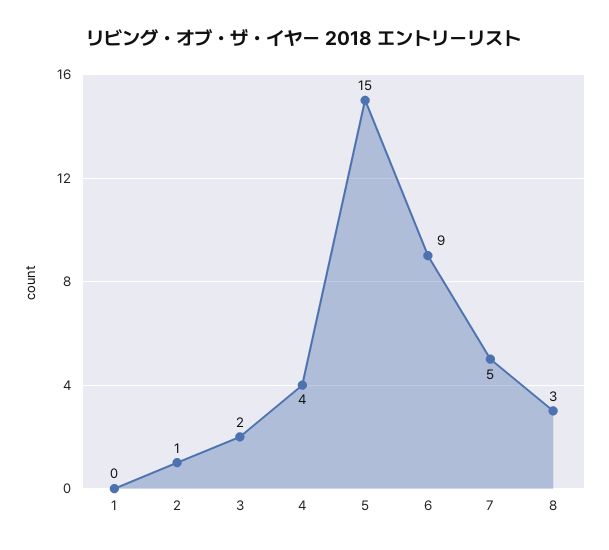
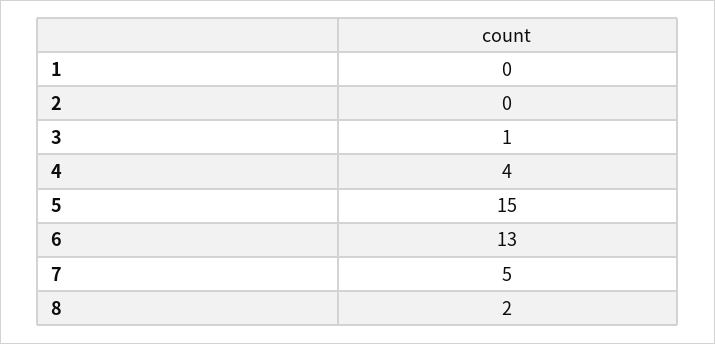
  {
    "1": 0,
-   "2": 1,
+   "2": 0,
-   "3": 2,
+   "3": 1,
    "4": 4,
    "5": 15,
-   "6": 9,
+   "6": 13,
    "7": 5,
-   "8": 3
+   "8": 2
  }

